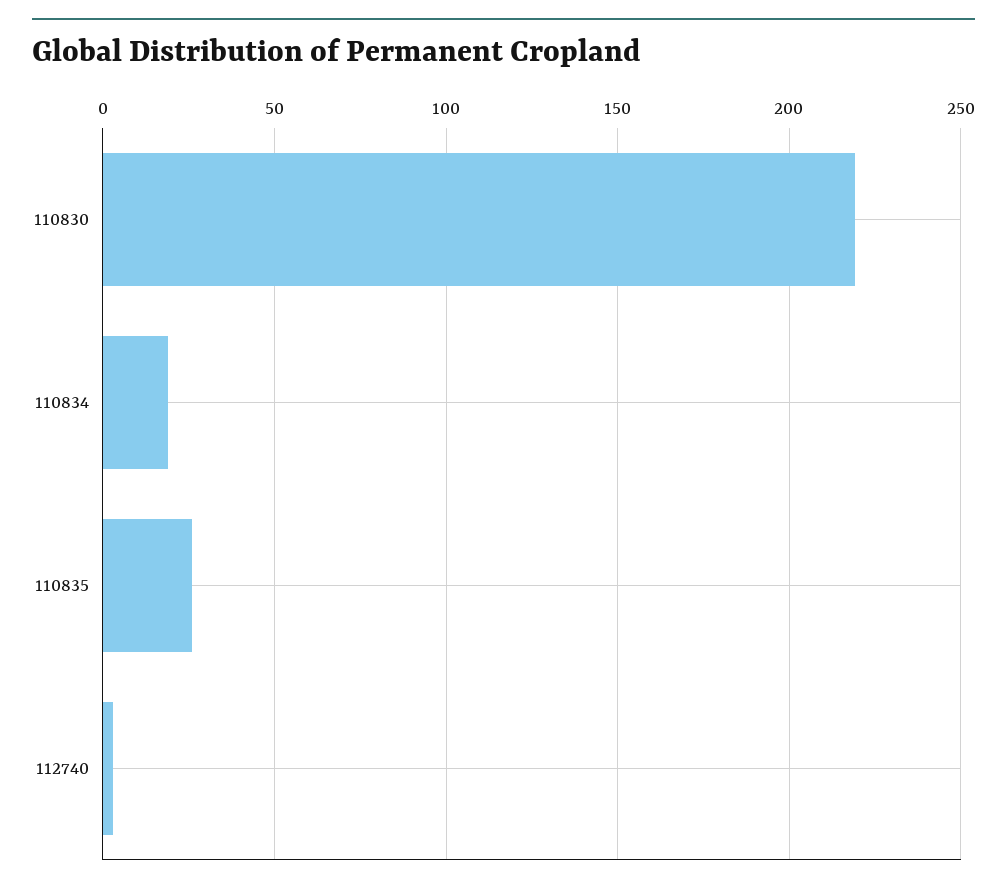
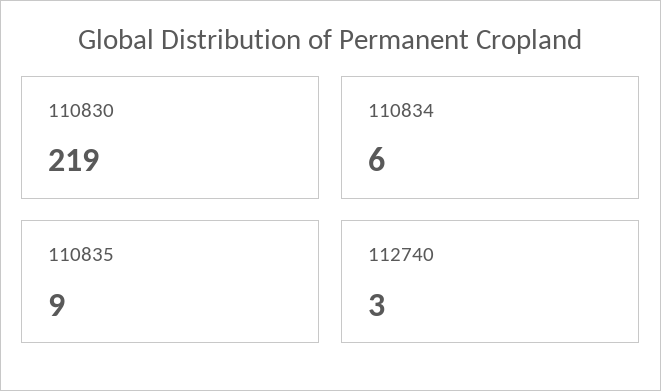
  {
    "110830": 219,
-   "110834": 20,
+   "110834": 6,
-   "110835": 25,
+   "110835": 9,
    "112740": 3
  }

